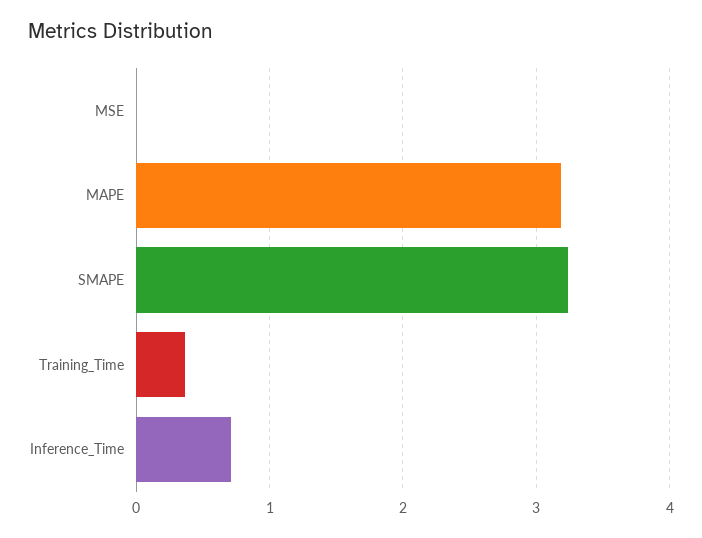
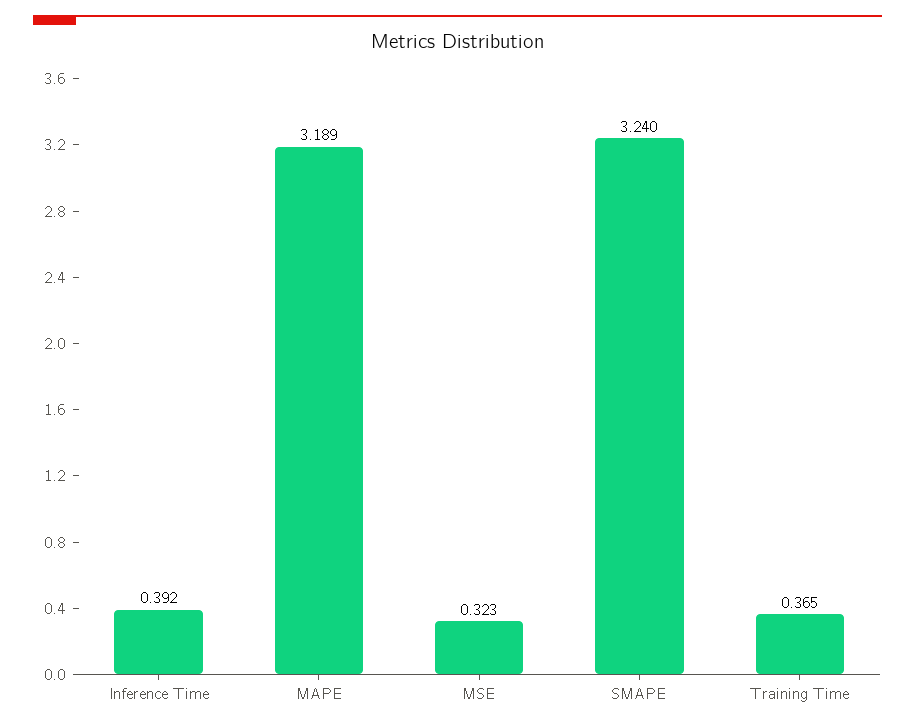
  {
-   "MSE": 0,
+   "MSE": 0.323,
    "MAPE": 3.189,
    "SMAPE": 3.24,
    "Training_Time": 0.365,
-   "Inference_Time": 0.7
+   "Inference_Time": 0.392
  }

